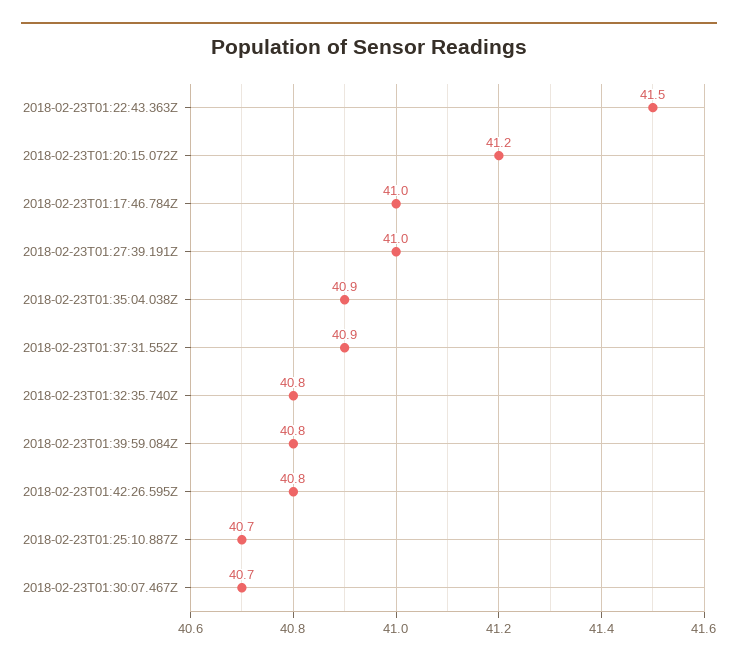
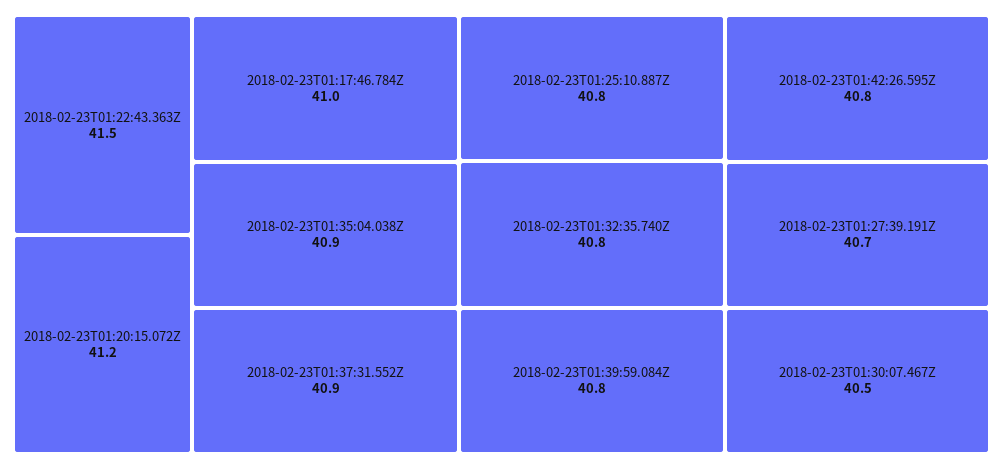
  {
    "2018-02-23T01:22:43.363Z": 41.5,
    "2018-02-23T01:20:15.072Z": 41.2,
    "2018-02-23T01:17:46.784Z": 41,
-   "2018-02-23T01:27:39.191Z": 41,
+   "2018-02-23T01:27:39.191Z": 40.7,
    "2018-02-23T01:35:04.038Z": 40.9,
    "2018-02-23T01:37:31.552Z": 40.9,
    "2018-02-23T01:32:35.740Z": 40.8,
    "2018-02-23T01:39:59.084Z": 40.8,
    "2018-02-23T01:42:26.595Z": 40.8,
-   "2018-02-23T01:25:10.887Z": 40.7,
+   "2018-02-23T01:25:10.887Z": 40.8,
-   "2018-02-23T01:30:07.467Z": 40.7
+   "2018-02-23T01:30:07.467Z": 40.5
  }

